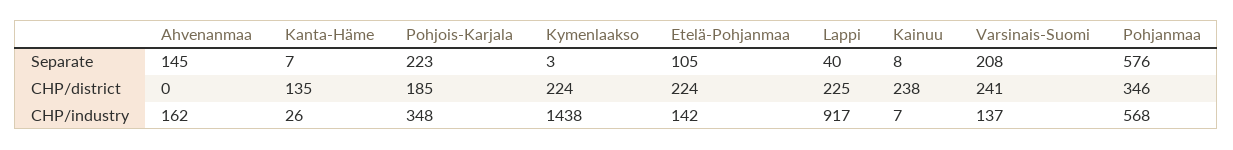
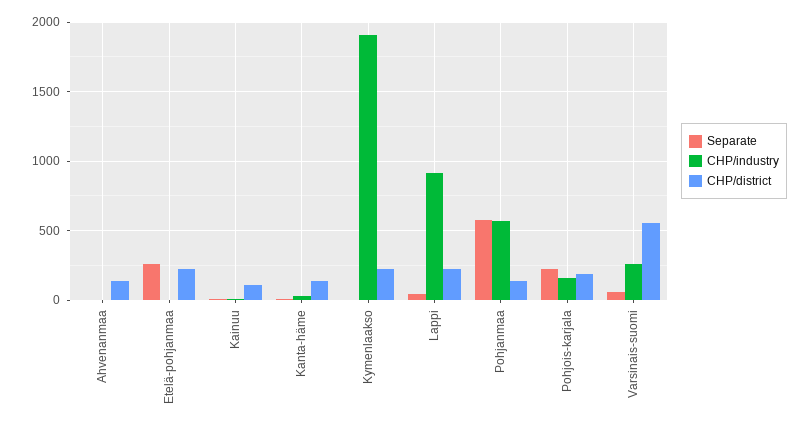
  {
    "Separate": {
-     "Ahvenanmaa": 145,
+     "Ahvenanmaa": 0,
      "Kanta-Häme": 7,
      "Pohjois-Karjala": 223,
      "Kymenlaakso": 3,
-     "Etelä-Pohjanmaa": 105,
+     "Etelä-Pohjanmaa": 250,
      "Lappi": 40,
      "Kainuu": 8,
-     "Varsinais-Suomi": 208,
+     "Varsinais-Suomi": 50,
      "Pohjanmaa": 576
    },
    "CHP/district": {
-     "Ahvenanmaa": 0,
+     "Ahvenanmaa": 150,
      "Kanta-Häme": 135,
      "Pohjois-Karjala": 185,
      "Kymenlaakso": 224,
      "Etelä-Pohjanmaa": 224,
      "Lappi": 225,
-     "Kainuu": 238,
+     "Kainuu": 100,
-     "Varsinais-Suomi": 241,
+     "Varsinais-Suomi": 550,
-     "Pohjanmaa": 346
+     "Pohjanmaa": 150
    },
    "CHP/industry": {
-     "Ahvenanmaa": 162,
+     "Ahvenanmaa": 0,
      "Kanta-Häme": 26,
-     "Pohjois-Karjala": 348,
+     "Pohjois-Karjala": 150,
-     "Kymenlaakso": 1438,
+     "Kymenlaakso": 1900,
-     "Etelä-Pohjanmaa": 142,
+     "Etelä-Pohjanmaa": 0,
      "Lappi": 917,
      "Kainuu": 7,
-     "Varsinais-Suomi": 137,
+     "Varsinais-Suomi": 250,
      "Pohjanmaa": 568
    }
  }

